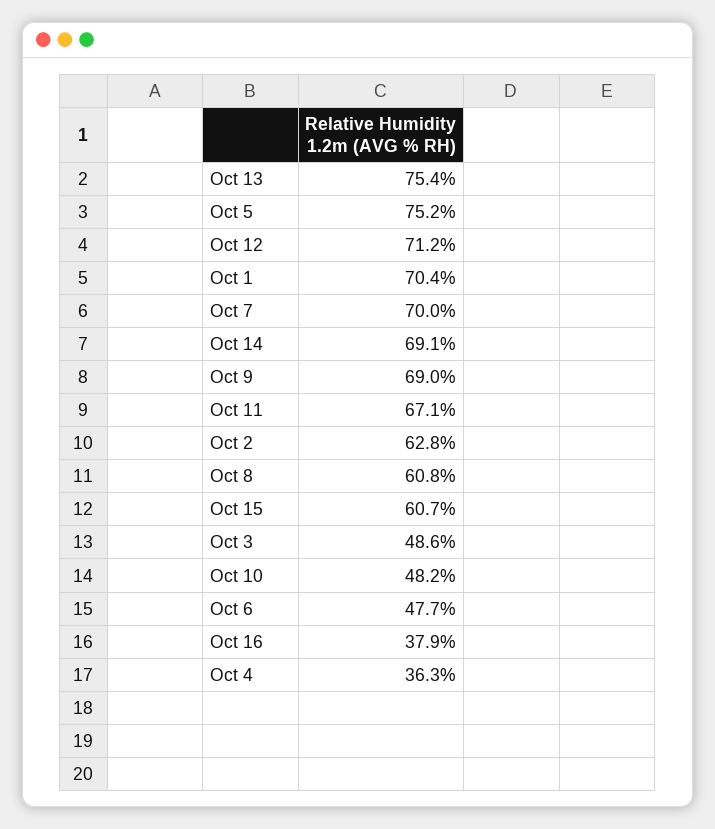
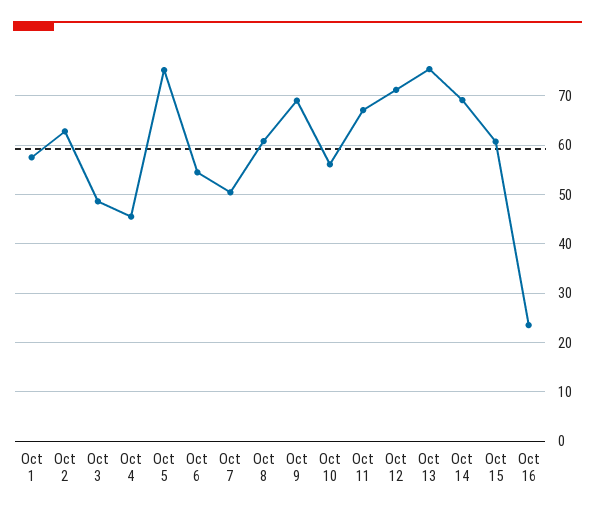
  {
    "Oct 13": 75.4,
    "Oct 5": 75.2,
    "Oct 12": 71.2,
-   "Oct 1": 70.4,
+   "Oct 1": 58,
-   "Oct 7": 70,
+   "Oct 7": 50,
    "Oct 14": 69.1,
    "Oct 9": 69,
    "Oct 11": 67.1,
    "Oct 2": 62.8,
    "Oct 8": 60.8,
    "Oct 15": 60.7,
    "Oct 3": 48.6,
-   "Oct 10": 48.2,
+   "Oct 10": 56,
-   "Oct 6": 47.7,
+   "Oct 6": 54,
-   "Oct 16": 37.9,
+   "Oct 16": 24,
-   "Oct 4": 36.3
+   "Oct 4": 46
  }

